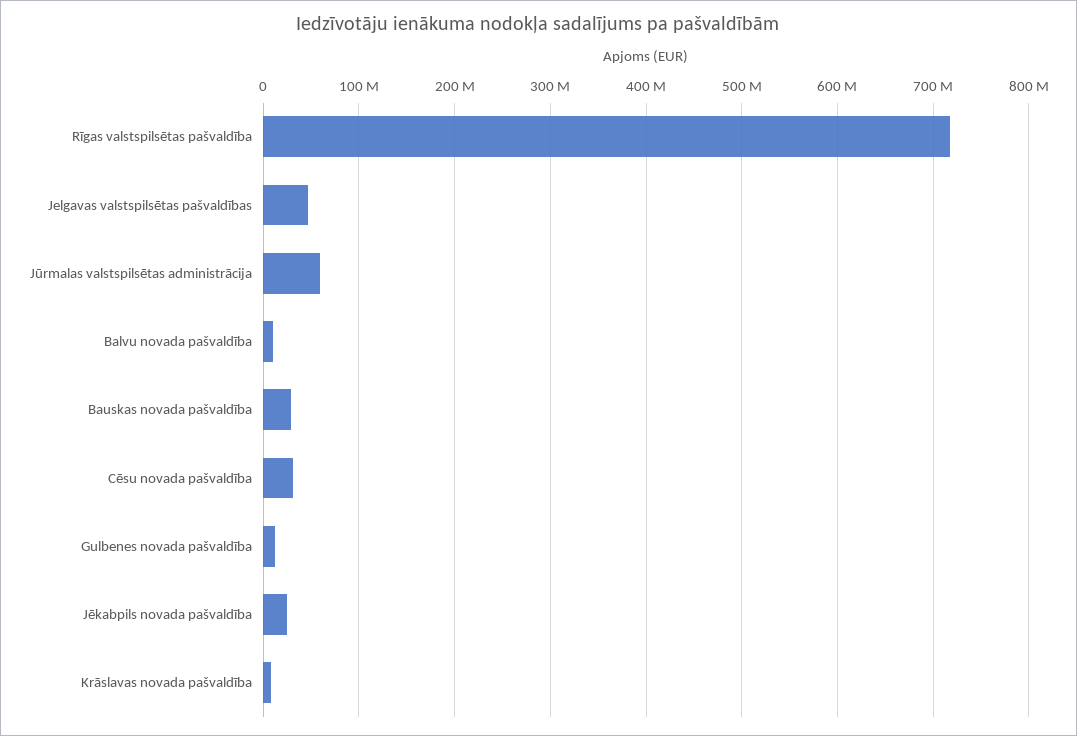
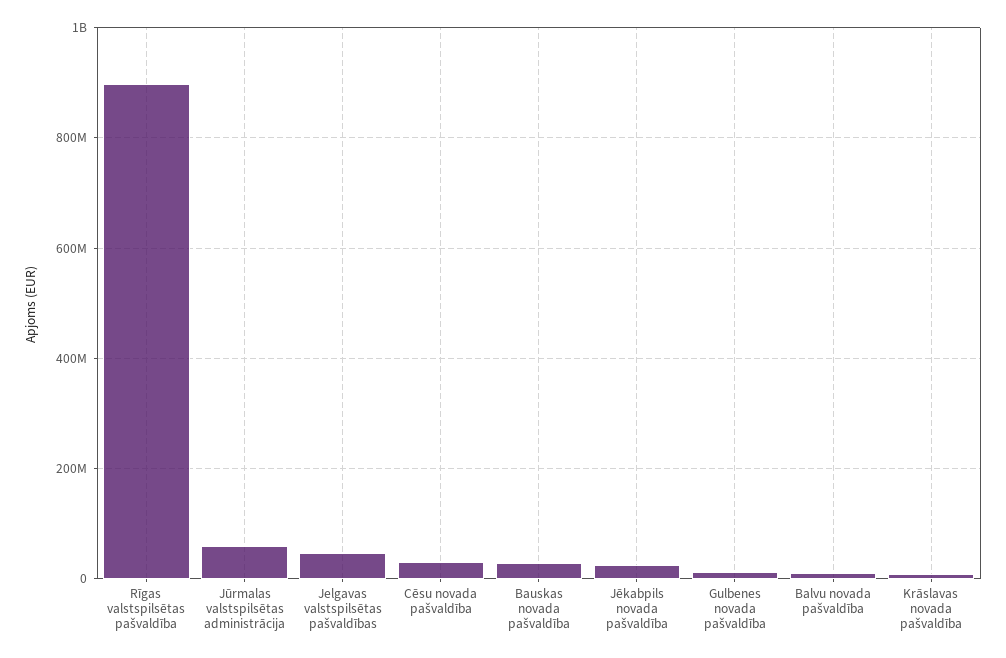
  {
-   "Rīgas valstspilsētas pašvaldība": 720000000,
+   "Rīgas valstspilsētas pašvaldība": 900000000,
    "Jelgavas valstspilsētas pašvaldības": 50000000,
    "Jūrmalas valstspilsētas administrācija": 60000000,
    "Balvu novada pašvaldība": 10000000,
    "Bauskas novada pašvaldība": 30000000,
    "Cēsu novada pašvaldība": 30000000,
    "Gulbenes novada pašvaldība": 10000000,
    "Jēkabpils novada pašvaldība": 20000000,
    "Krāslavas novada pašvaldība": 10000000
  }

